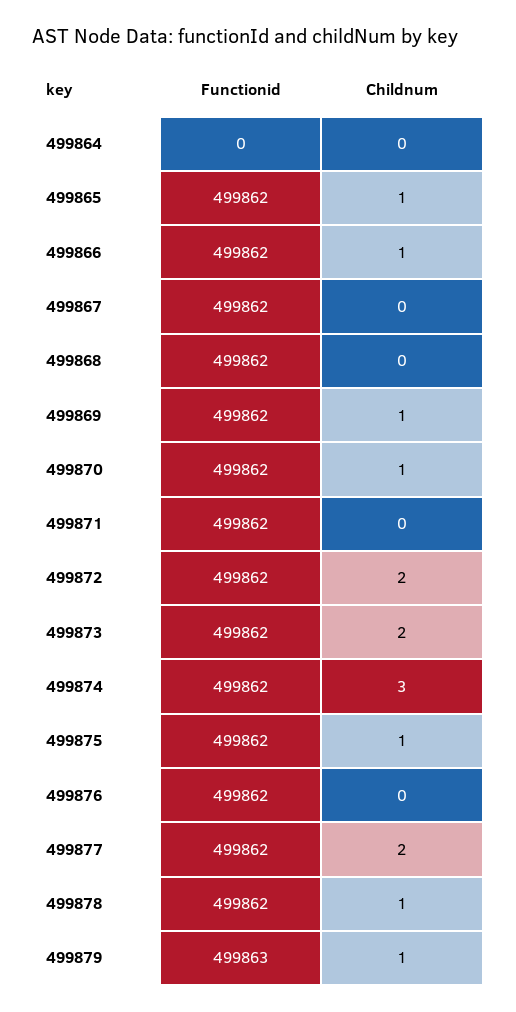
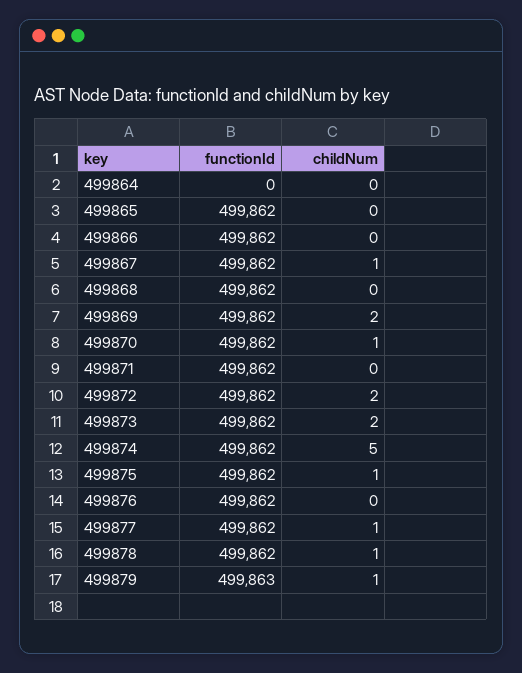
  {
    "Functionid": {
      "499864": 0,
      "499865": 499862,
      "499866": 499862,
      "499867": 499862,
      "499868": 499862,
      "499869": 499862,
      "499870": 499862,
      "499871": 499862,
      "499872": 499862,
      "499873": 499862,
      "499874": 499862,
      "499875": 499862,
      "499876": 499862,
      "499877": 499862,
      "499878": 499862,
      "499879": 499863
    },
    "Childnum": {
      "499864": 0,
-     "499865": 1,
+     "499865": 0,
-     "499866": 1,
+     "499866": 0,
-     "499867": 0,
+     "499867": 1,
      "499868": 0,
-     "499869": 1,
+     "499869": 2,
      "499870": 1,
      "499871": 0,
      "499872": 2,
      "499873": 2,
-     "499874": 3,
+     "499874": 5,
      "499875": 1,
      "499876": 0,
-     "499877": 2,
+     "499877": 1,
      "499878": 1,
      "499879": 1
    }
  }

